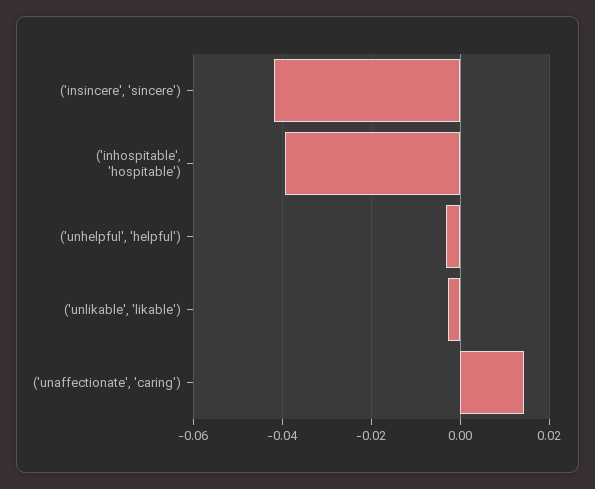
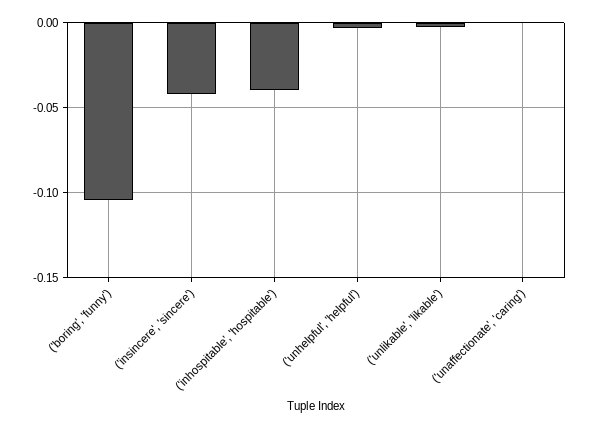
  {
    "('insincere', 'sincere')": -0.042,
    "('inhospitable', 'hospitable')": -0.04,
    "('unhelpful', 'helpful')": -0.004,
    "('unlikable', 'likable')": -0.002,
-   "('unaffectionate', 'caring')": 0.014
+   "('unaffectionate', 'caring')": 0,
+   "('boring', 'funny')": -0.105
  }

